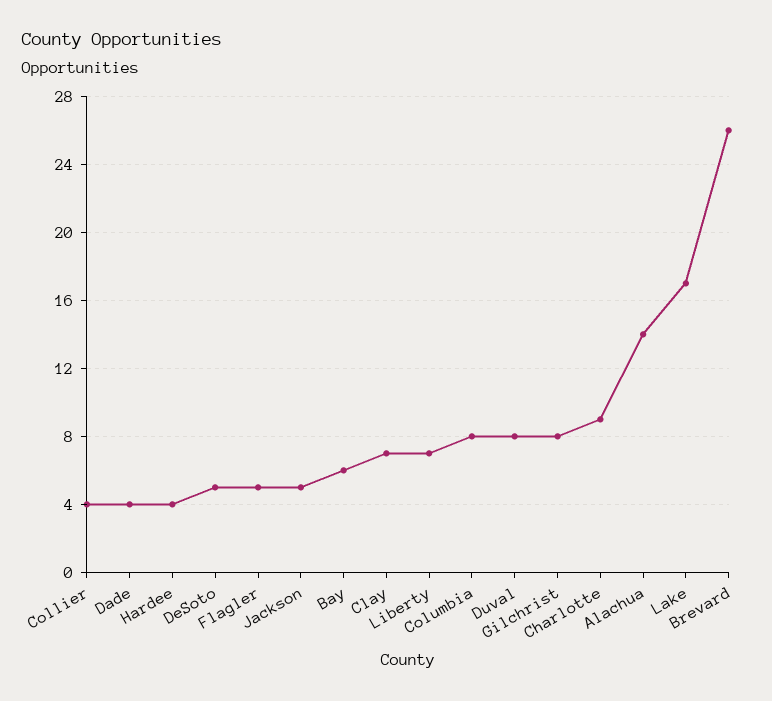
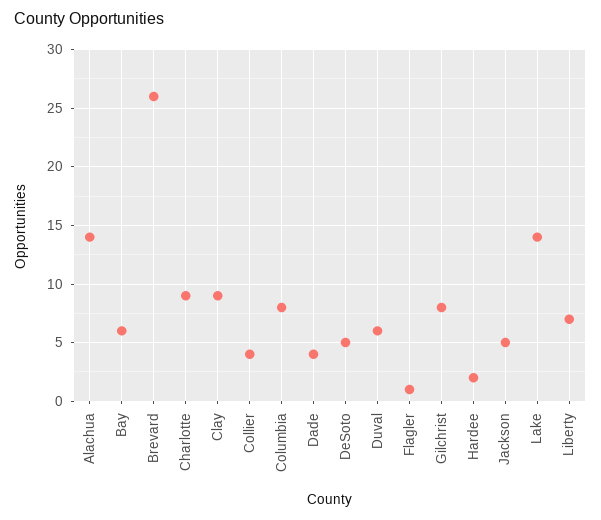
  {
    "Collier": 4,
    "Dade": 4,
-   "Hardee": 4,
+   "Hardee": 2,
    "DeSoto": 5,
-   "Flagler": 5,
+   "Flagler": 1,
    "Jackson": 5,
    "Bay": 6,
-   "Clay": 7,
+   "Clay": 9,
    "Liberty": 7,
    "Columbia": 8,
-   "Duval": 8,
+   "Duval": 6,
    "Gilchrist": 8,
    "Charlotte": 9,
    "Alachua": 14,
-   "Lake": 17,
+   "Lake": 14,
    "Brevard": 26
  }

